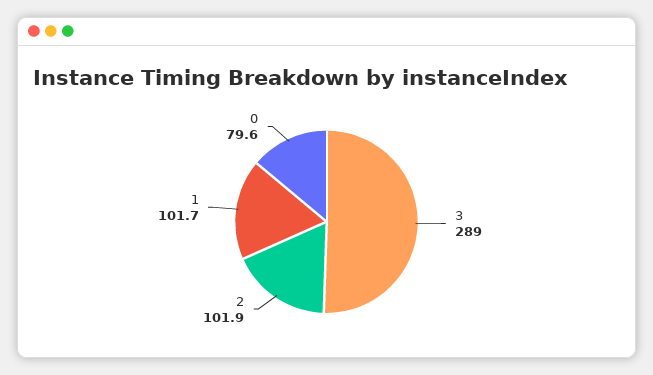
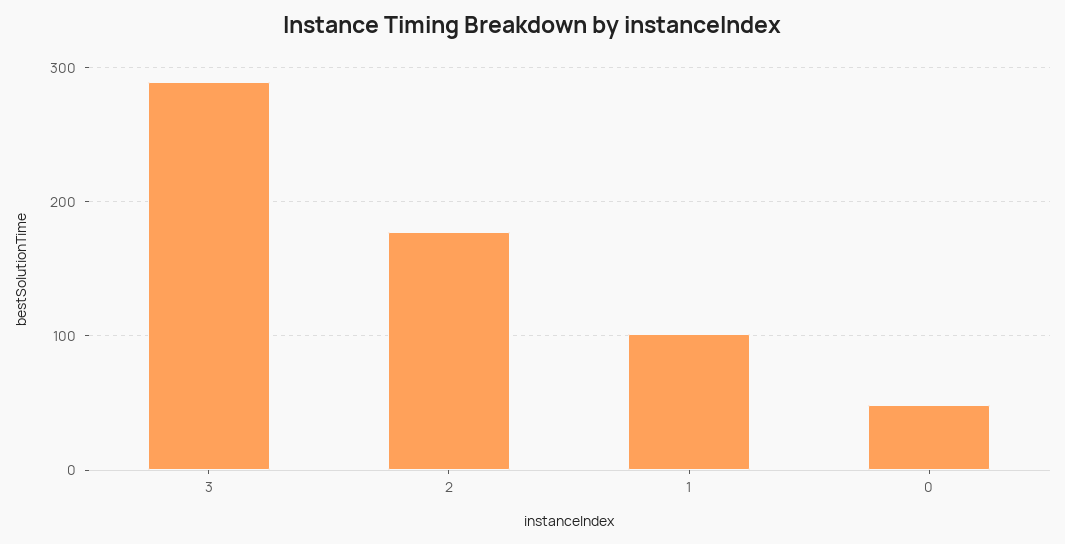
  {
    "3": 289,
-   "2": 101.9,
+   "2": 180,
    "1": 101.7,
-   "0": 79.6
+   "0": 50
  }

